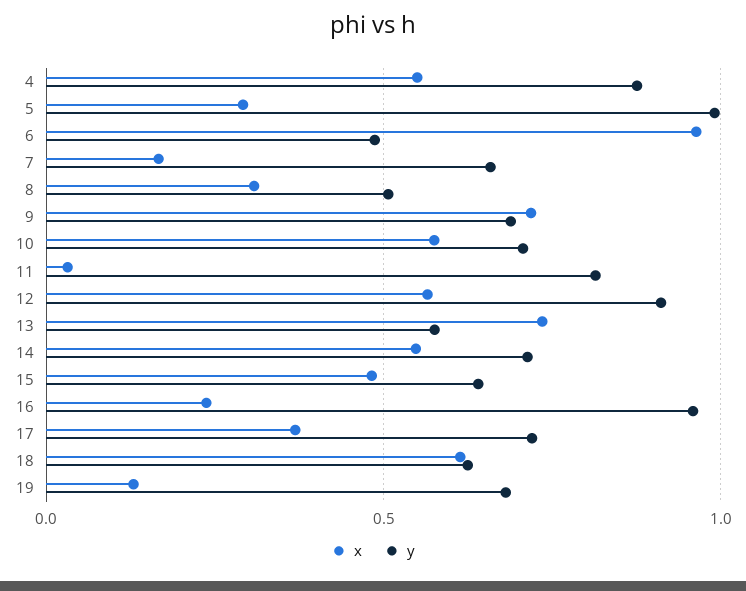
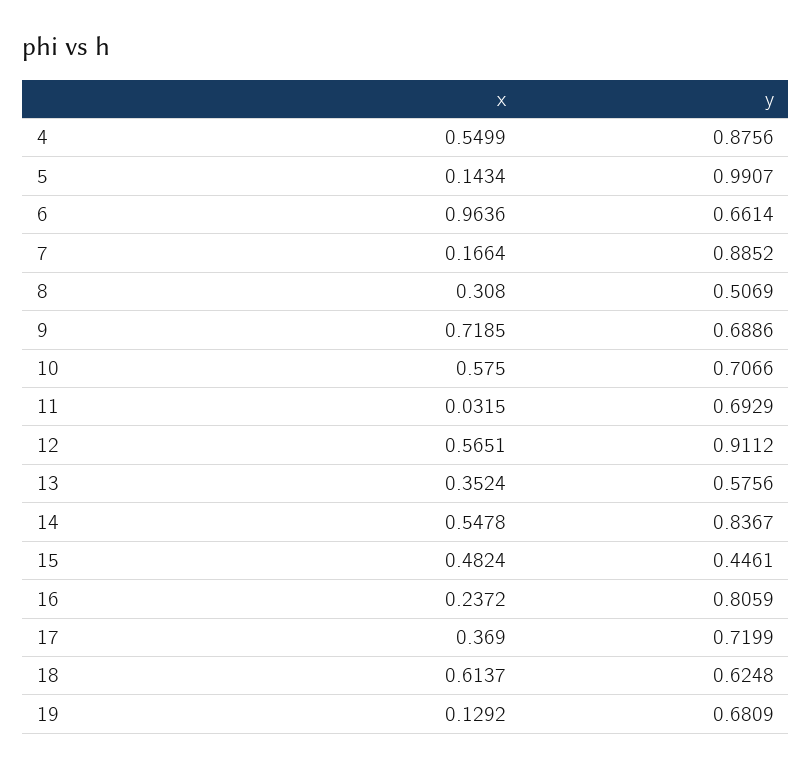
  {
    "x": {
      "4": 0.5499,
-     "5": 0.3,
+     "5": 0.1434,
      "6": 0.9636,
      "7": 0.1664,
      "8": 0.308,
      "9": 0.7185,
      "10": 0.575,
      "11": 0.0315,
      "12": 0.5651,
-     "13": 0.75,
+     "13": 0.3524,
      "14": 0.5478,
      "15": 0.4824,
      "16": 0.2372,
      "17": 0.369,
      "18": 0.6137,
      "19": 0.1292
    },
    "y": {
      "4": 0.8756,
      "5": 0.9907,
-     "6": 0.5,
+     "6": 0.6614,
-     "7": 0.65,
+     "7": 0.8852,
      "8": 0.5069,
      "9": 0.6886,
      "10": 0.7066,
-     "11": 0.8,
+     "11": 0.6929,
      "12": 0.9112,
      "13": 0.5756,
-     "14": 0.7,
+     "14": 0.8367,
-     "15": 0.65,
+     "15": 0.4461,
-     "16": 0.95,
+     "16": 0.8059,
      "17": 0.7199,
      "18": 0.6248,
      "19": 0.6809
    }
  }

